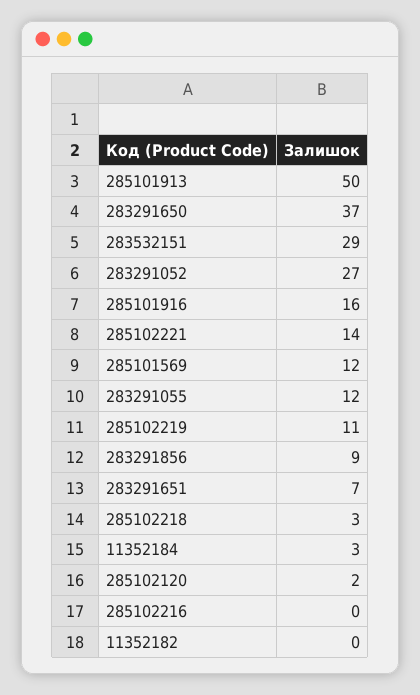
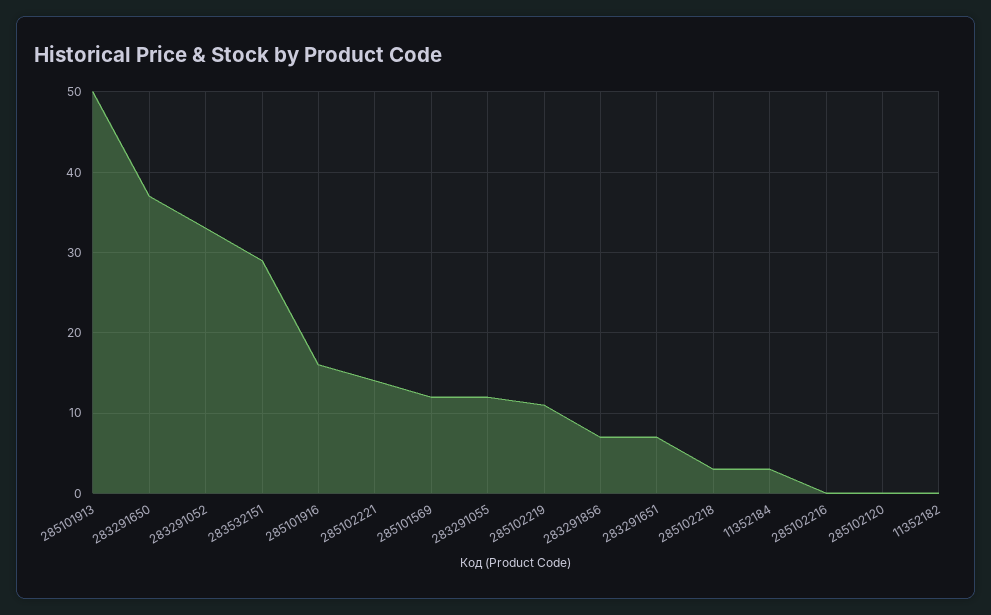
  {
    "285101913": 50,
    "283291650": 37,
    "283532151": 29,
-   "283291052": 27,
+   "283291052": 33,
    "285101916": 16,
    "285102221": 14,
    "285101569": 12,
    "283291055": 12,
    "285102219": 11,
-   "283291856": 9,
+   "283291856": 7,
    "283291651": 7,
    "285102218": 3,
    "11352184": 3,
-   "285102120": 2,
+   "285102120": 0,
    "285102216": 0,
    "11352182": 0
  }

